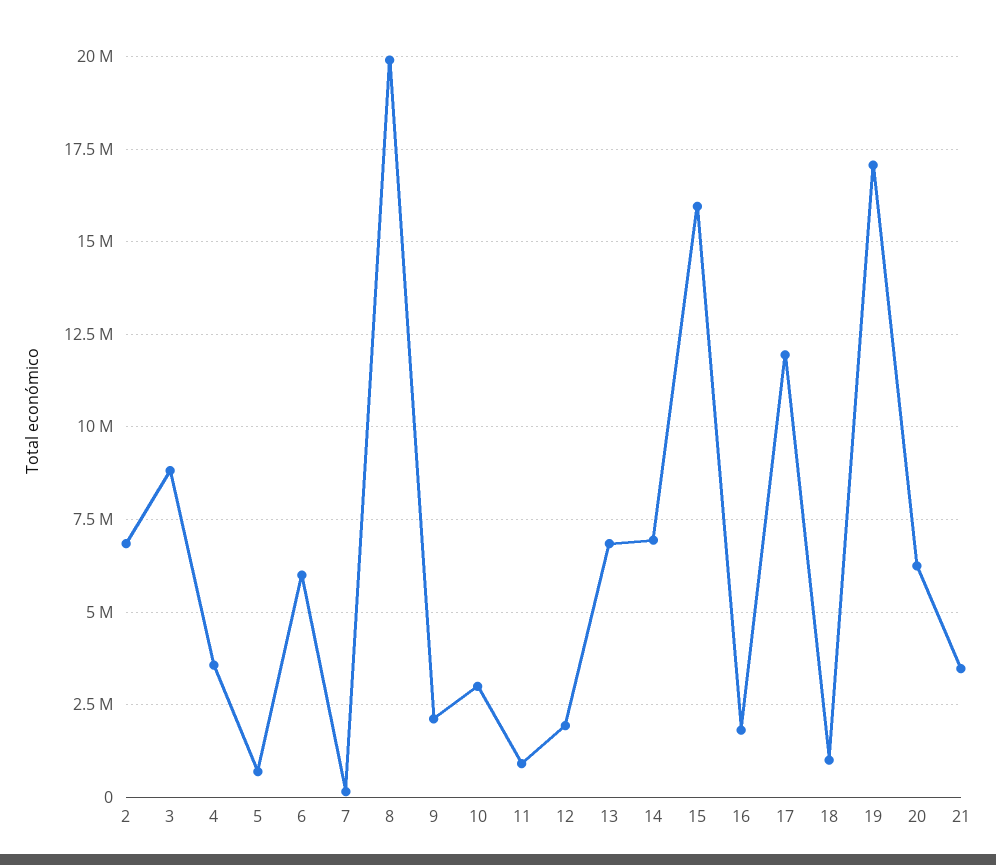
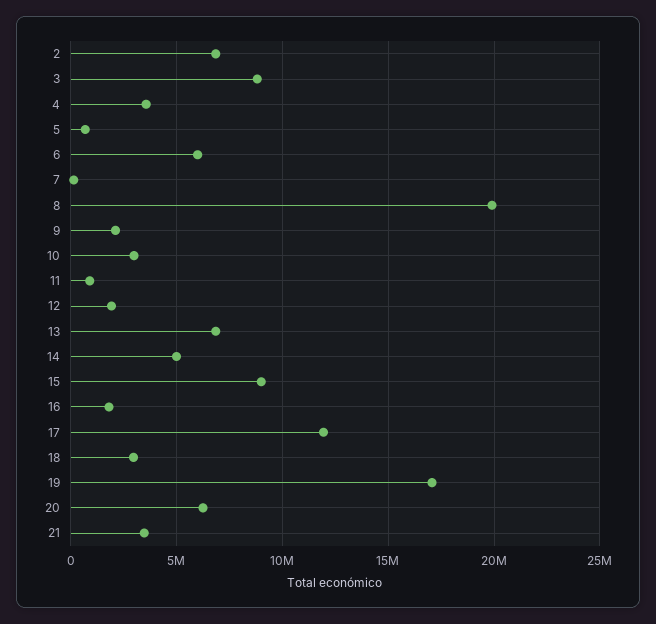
  {
    "2": 6750000,
    "3": 8750000,
    "4": 3500000,
    "5": 750000,
    "6": 6000000,
    "7": 250000,
    "8": 20000000,
    "9": 2000000,
    "10": 3000000,
    "11": 1000000,
    "12": 2000000,
    "13": 6750000,
-   "14": 7000000,
+   "14": 5000000,
-   "15": 16000000,
+   "15": 9000000,
    "16": 1750000,
    "17": 12000000,
-   "18": 1000000,
+   "18": 3000000,
    "19": 17000000,
    "20": 6250000,
    "21": 3500000
  }

